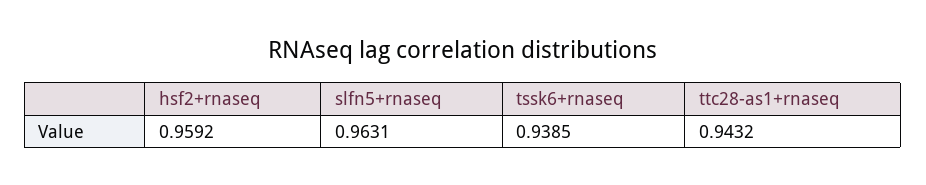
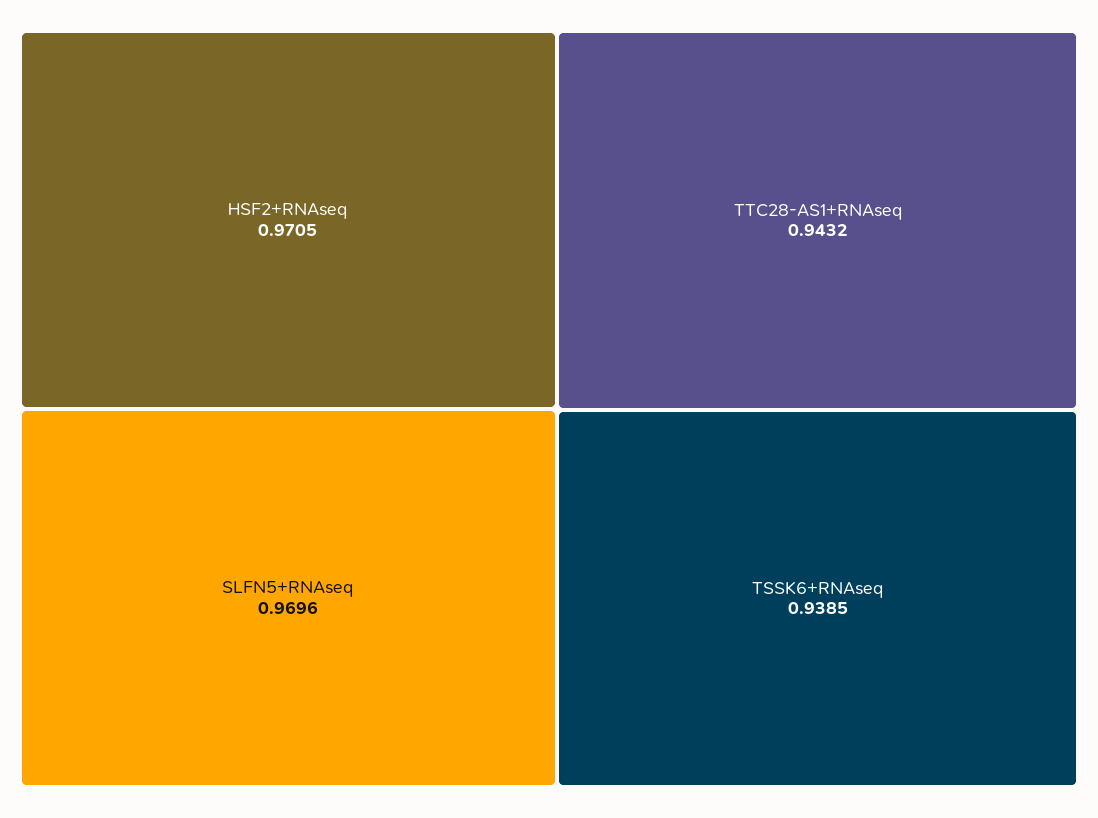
  {
-   "hsf2+rnaseq": 0.9592,
+   "hsf2+rnaseq": 0.9705,
-   "slfn5+rnaseq": 0.9631,
+   "slfn5+rnaseq": 0.9696,
    "tssk6+rnaseq": 0.9385,
    "ttc28-as1+rnaseq": 0.9432
  }

